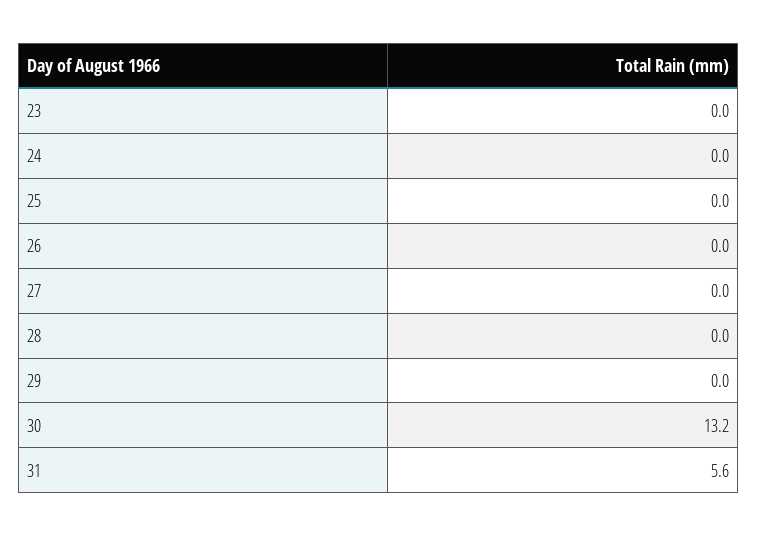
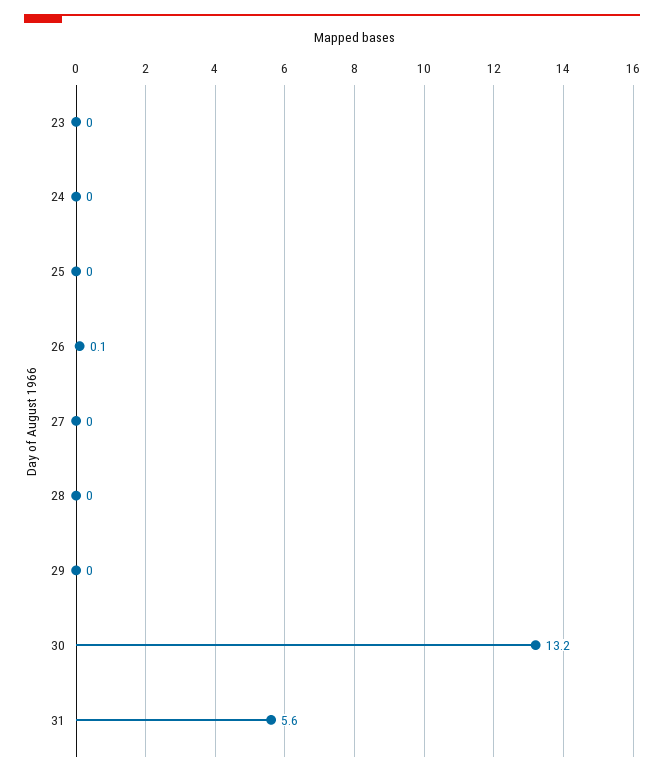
  {
    "23": 0,
    "24": 0,
    "25": 0,
-   "26": 0,
+   "26": 0.1,
    "27": 0,
    "28": 0,
    "29": 0,
    "30": 13.2,
    "31": 5.6
  }

